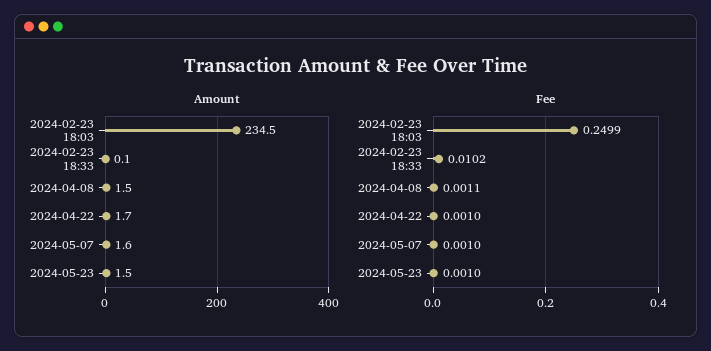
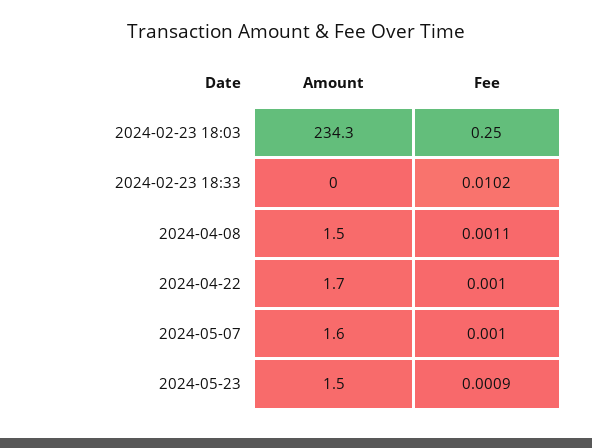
  {
    "Amount": {
-     "2024-02-23 18:03": 234.5,
+     "2024-02-23 18:03": 234.3,
-     "2024-02-23 18:33": 0.1,
+     "2024-02-23 18:33": 0,
      "2024-04-08": 1.5,
      "2024-04-22": 1.7,
      "2024-05-07": 1.6,
      "2024-05-23": 1.5
    },
    "Fee": {
-     "2024-02-23 18:03": 0.2499,
+     "2024-02-23 18:03": 0.25,
      "2024-02-23 18:33": 0.0102,
      "2024-04-08": 0.0011,
      "2024-04-22": 0.001,
      "2024-05-07": 0.001,
-     "2024-05-23": 0.001
+     "2024-05-23": 0.0009
    }
  }

